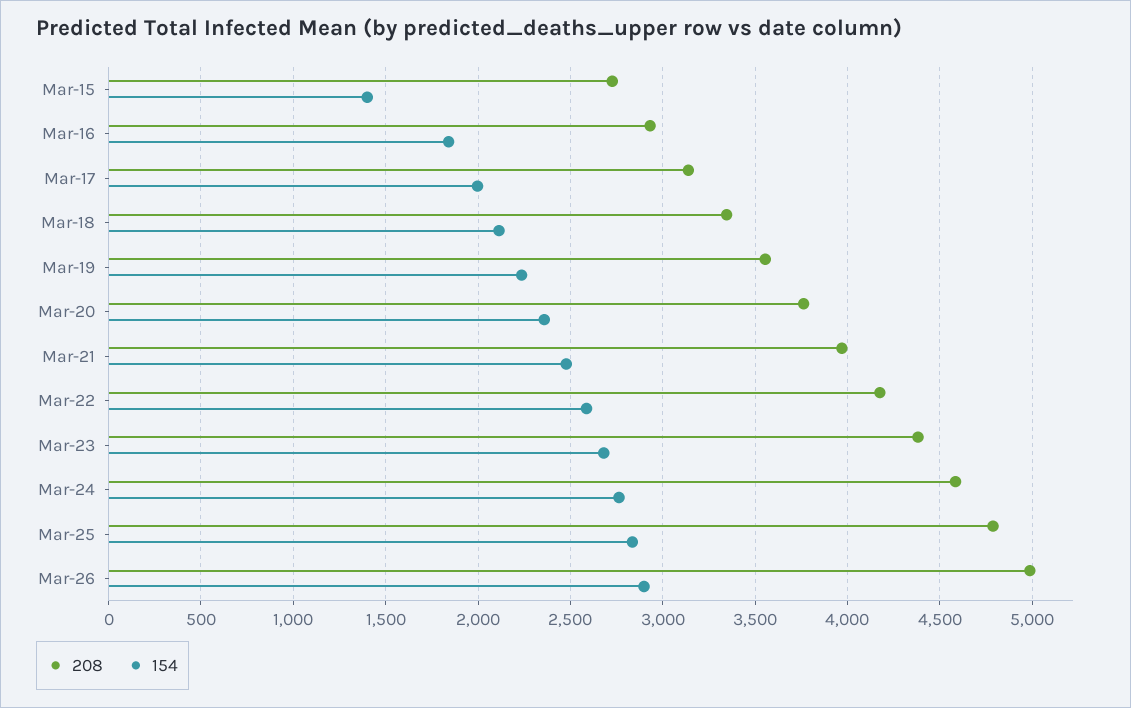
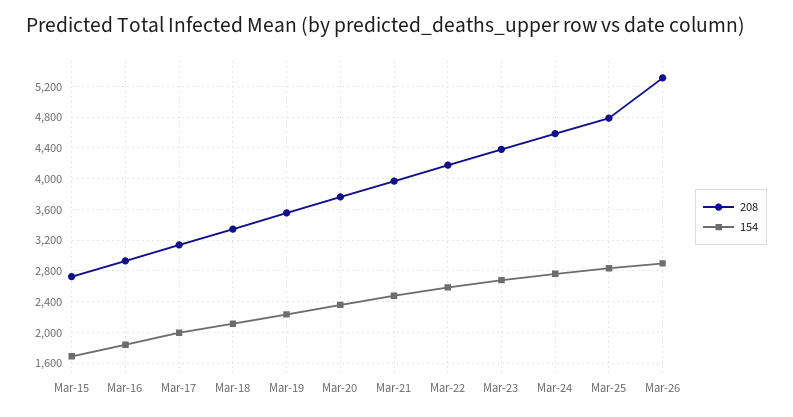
  {
    "208": {
      "Mar-15": 2750,
      "Mar-16": 2950,
      "Mar-17": 3150,
      "Mar-18": 3350,
      "Mar-19": 3550,
      "Mar-20": 3750,
      "Mar-21": 3950,
      "Mar-22": 4200,
      "Mar-23": 4400,
      "Mar-24": 4600,
      "Mar-25": 4800,
-     "Mar-26": 5000
+     "Mar-26": 5300
    },
    "154": {
-     "Mar-15": 1400,
+     "Mar-15": 1700,
      "Mar-16": 1850,
      "Mar-17": 2000,
      "Mar-18": 2100,
      "Mar-19": 2250,
      "Mar-20": 2350,
      "Mar-21": 2500,
      "Mar-22": 2600,
      "Mar-23": 2700,
      "Mar-24": 2750,
      "Mar-25": 2850,
      "Mar-26": 2900
    }
  }

